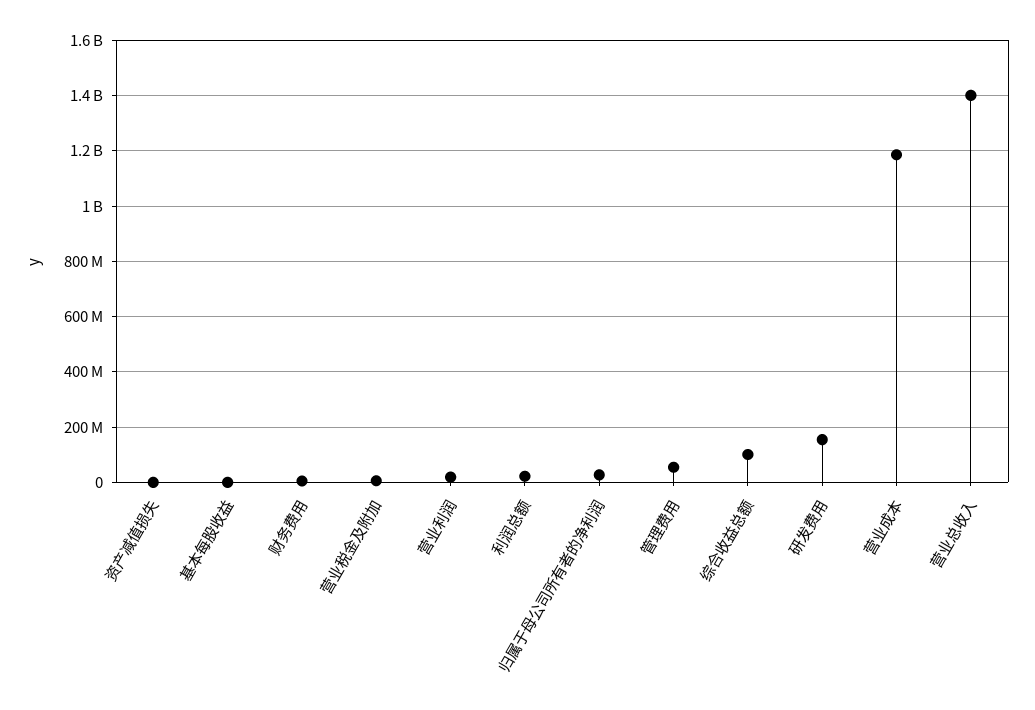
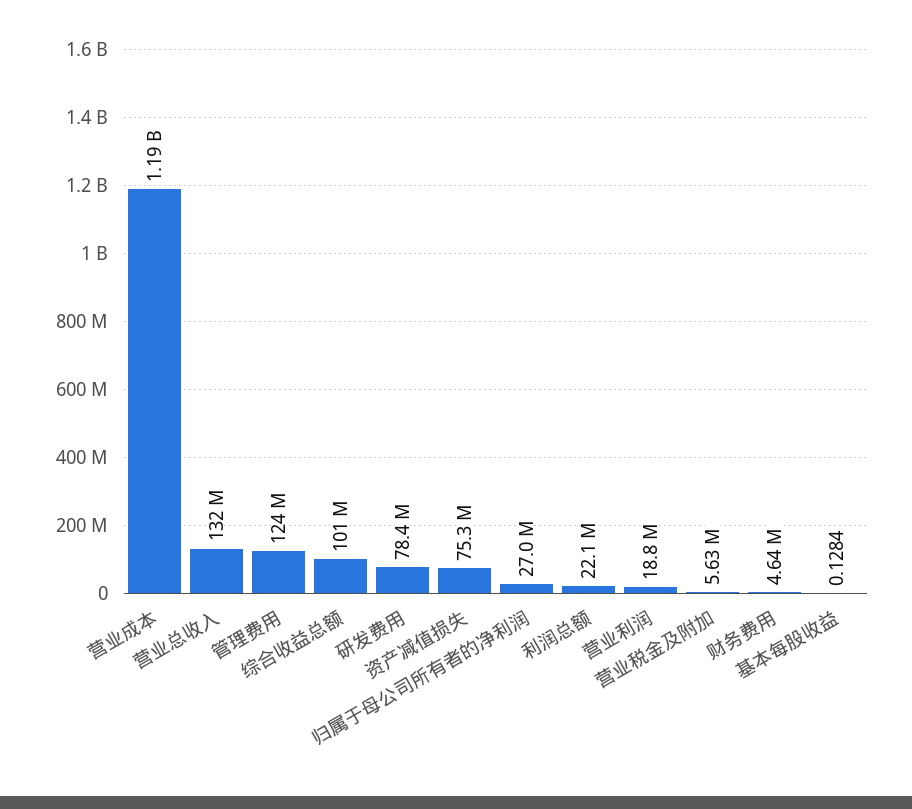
  {
-   "资产减值损失": 0,
+   "资产减值损失": 75300000,
    "基本每股收益": 0.1284,
    "财务费用": 4640000,
    "营业税金及附加": 5630000,
    "营业利润": 18800000,
    "利润总额": 22100000,
    "归属于母公司所有者的净利润": 27000000,
-   "管理费用": 50000000,
+   "管理费用": 124000000,
    "综合收益总额": 101000000,
-   "研发费用": 150000000,
+   "研发费用": 78400000,
    "营业成本": 1190000000,
-   "营业总收入": 1400000000
+   "营业总收入": 132000000
  }

